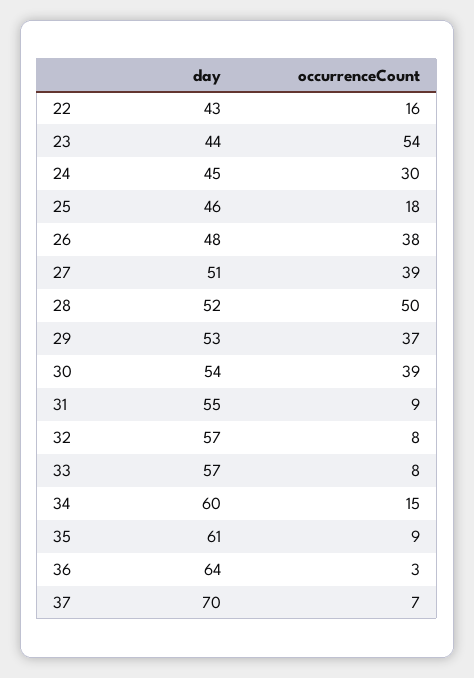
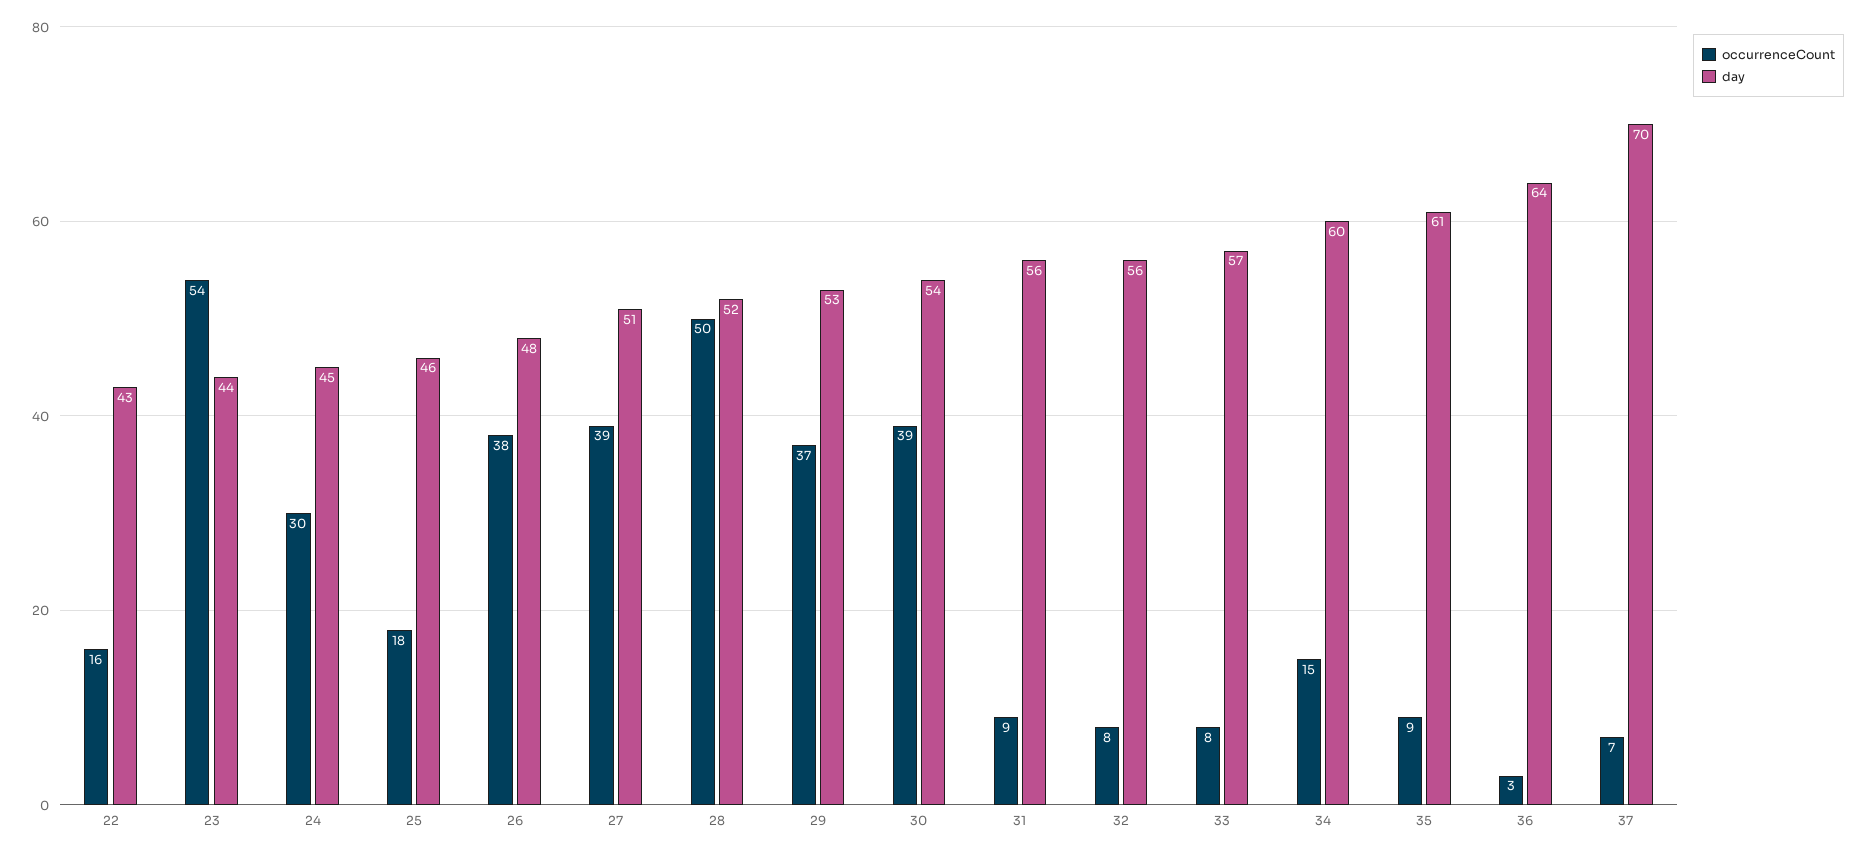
  {
    "day": {
      "22": 43,
      "23": 44,
      "24": 45,
      "25": 46,
      "26": 48,
      "27": 51,
      "28": 52,
      "29": 53,
      "30": 54,
-     "31": 55,
+     "31": 56,
-     "32": 57,
+     "32": 56,
      "33": 57,
      "34": 60,
      "35": 61,
      "36": 64,
      "37": 70
    },
    "occurrenceCount": {
      "22": 16,
      "23": 54,
      "24": 30,
      "25": 18,
      "26": 38,
      "27": 39,
      "28": 50,
      "29": 37,
      "30": 39,
      "31": 9,
      "32": 8,
      "33": 8,
      "34": 15,
      "35": 9,
      "36": 3,
      "37": 7
    }
  }

